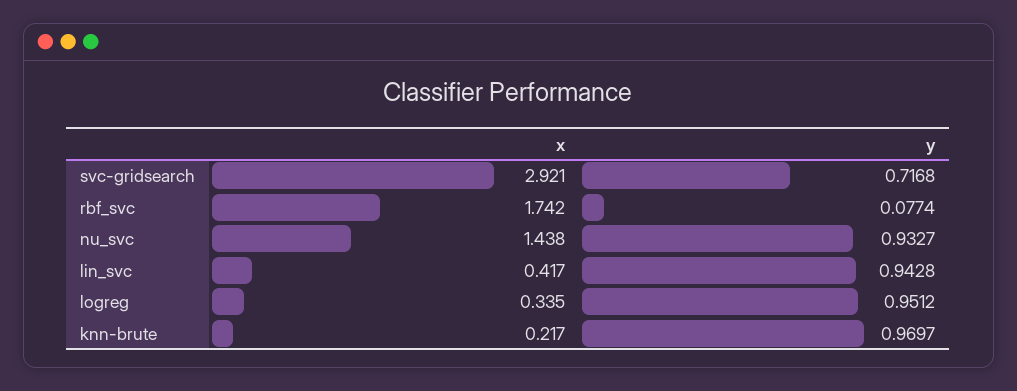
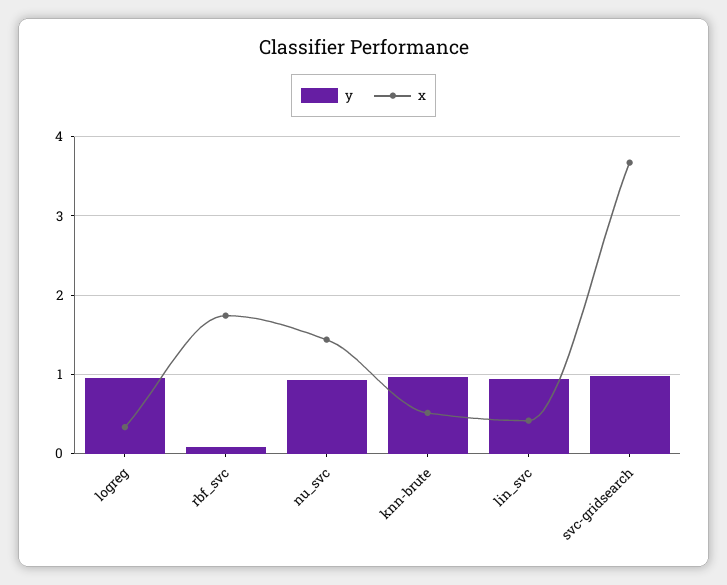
  {
    "x": {
-     "svc-gridsearch": 2.921,
+     "svc-gridsearch": 3.7,
      "rbf_svc": 1.742,
      "nu_svc": 1.438,
      "lin_svc": 0.417,
      "logreg": 0.335,
-     "knn-brute": 0.217
+     "knn-brute": 0.5
    },
    "y": {
-     "svc-gridsearch": 0.7168,
+     "svc-gridsearch": 1,
      "rbf_svc": 0.0774,
      "nu_svc": 0.9327,
      "lin_svc": 0.9428,
      "logreg": 0.9512,
      "knn-brute": 0.9697
    }
  }

